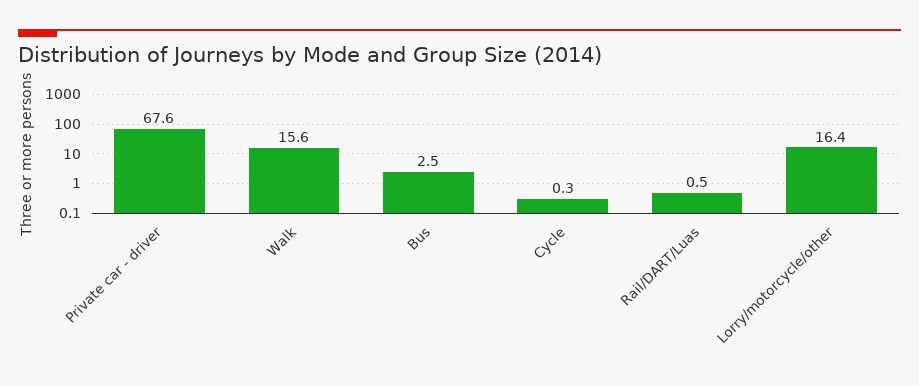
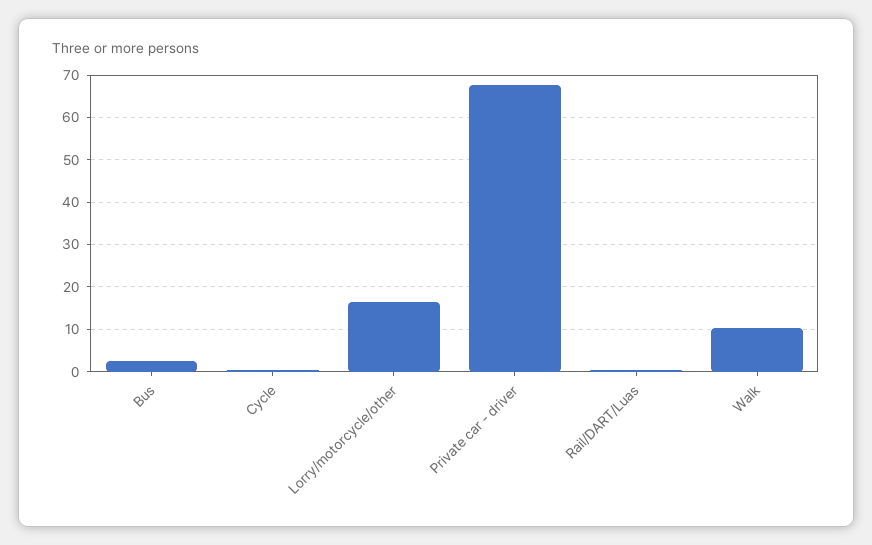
  {
    "Private car - driver": 67.6,
-   "Walk": 15.6,
+   "Walk": 10,
    "Bus": 2.5,
    "Cycle": 0.3,
    "Rail/DART/Luas": 0.5,
    "Lorry/motorcycle/other": 16.4
  }

